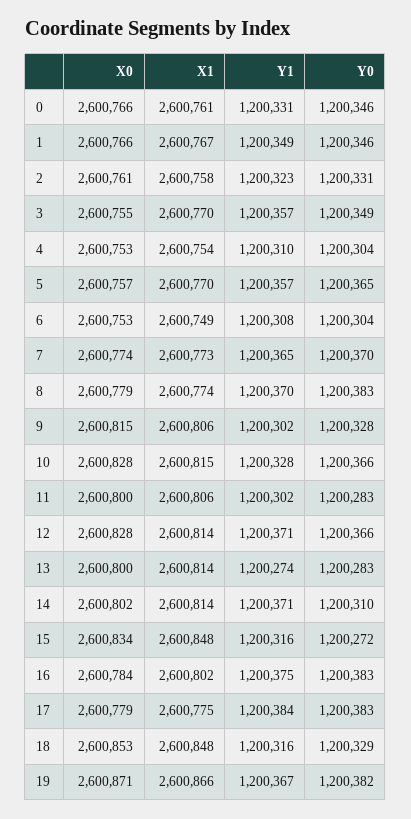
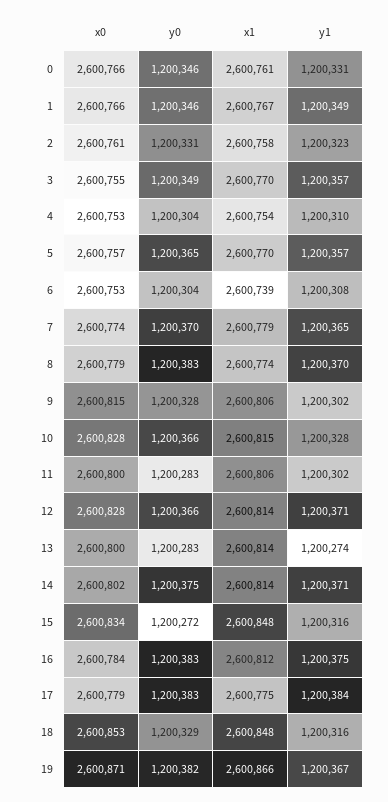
  {
    "X0": {
      "0": 2600766,
      "1": 2600766,
      "2": 2600761,
      "3": 2600755,
      "4": 2600753,
      "5": 2600757,
      "6": 2600753,
      "7": 2600774,
      "8": 2600779,
      "9": 2600815,
      "10": 2600828,
      "11": 2600800,
      "12": 2600828,
      "13": 2600800,
      "14": 2600802,
      "15": 2600834,
      "16": 2600784,
      "17": 2600779,
      "18": 2600853,
      "19": 2600871
    },
    "X1": {
      "0": 2600761,
      "1": 2600767,
      "2": 2600758,
      "3": 2600770,
      "4": 2600754,
      "5": 2600770,
-     "6": 2600749,
+     "6": 2600739,
-     "7": 2600773,
+     "7": 2600779,
      "8": 2600774,
      "9": 2600806,
      "10": 2600815,
      "11": 2600806,
      "12": 2600814,
      "13": 2600814,
      "14": 2600814,
      "15": 2600848,
-     "16": 2600802,
+     "16": 2600812,
      "17": 2600775,
      "18": 2600848,
      "19": 2600866
    },
    "Y1": {
      "0": 1200331,
      "1": 1200349,
      "2": 1200323,
      "3": 1200357,
      "4": 1200310,
      "5": 1200357,
      "6": 1200308,
      "7": 1200365,
      "8": 1200370,
      "9": 1200302,
      "10": 1200328,
      "11": 1200302,
      "12": 1200371,
      "13": 1200274,
      "14": 1200371,
      "15": 1200316,
      "16": 1200375,
      "17": 1200384,
      "18": 1200316,
      "19": 1200367
    },
    "Y0": {
      "0": 1200346,
      "1": 1200346,
      "2": 1200331,
      "3": 1200349,
      "4": 1200304,
      "5": 1200365,
      "6": 1200304,
      "7": 1200370,
      "8": 1200383,
      "9": 1200328,
      "10": 1200366,
      "11": 1200283,
      "12": 1200366,
      "13": 1200283,
-     "14": 1200310,
+     "14": 1200375,
      "15": 1200272,
      "16": 1200383,
      "17": 1200383,
      "18": 1200329,
      "19": 1200382
    }
  }

